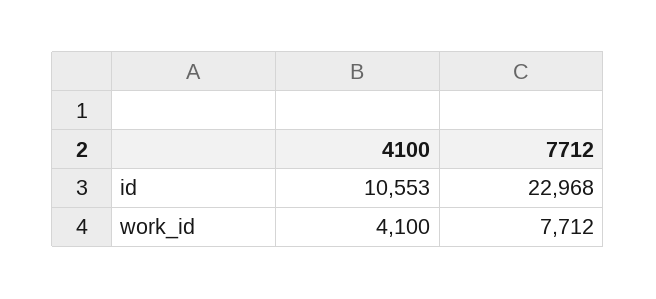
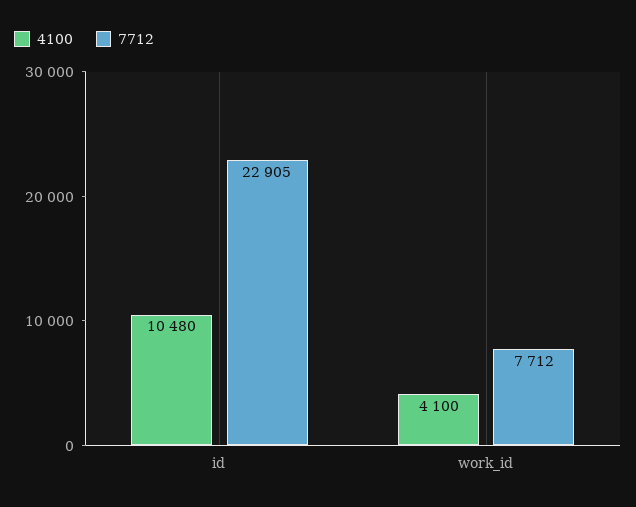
  {
    "4100": {
-     "id": 10553,
+     "id": 10480,
      "work_id": 4100
    },
    "7712": {
-     "id": 22968,
+     "id": 22905,
      "work_id": 7712
    }
  }

